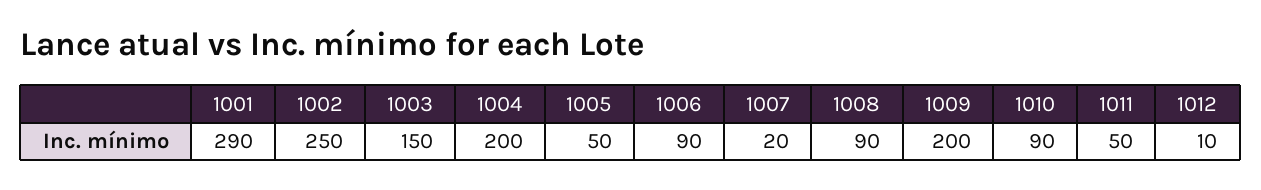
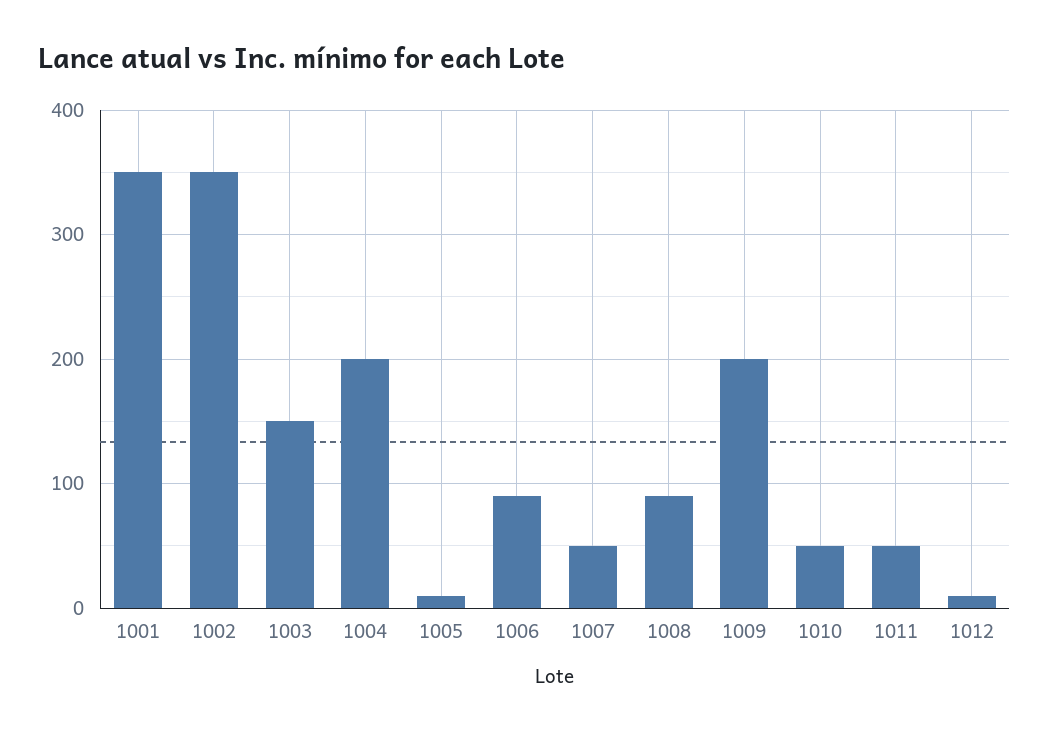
  {
-   "1001": 290,
+   "1001": 350,
-   "1002": 250,
+   "1002": 350,
    "1003": 150,
    "1004": 200,
-   "1005": 50,
+   "1005": 10,
    "1006": 90,
-   "1007": 20,
+   "1007": 50,
    "1008": 90,
    "1009": 200,
-   "1010": 90,
+   "1010": 50,
    "1011": 50,
    "1012": 10
  }

